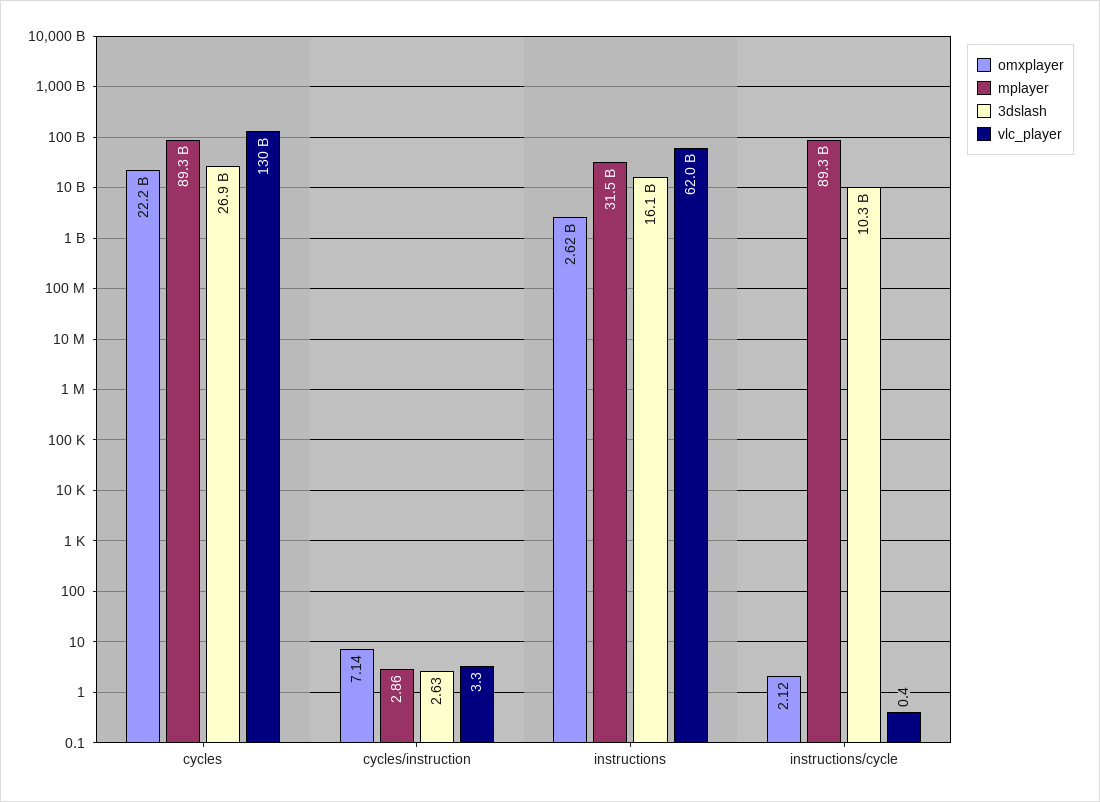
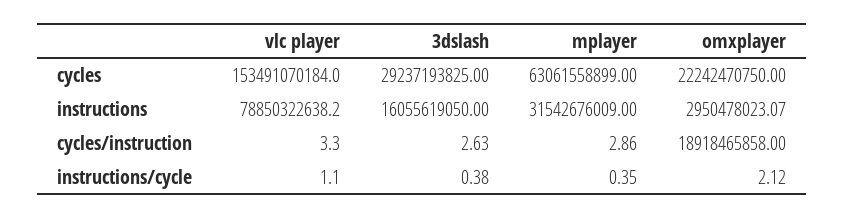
  {
    "omxplayer": {
      "cycles": 22242470750,
-     "cycles/instruction": 7.14,
+     "cycles/instruction": 18918465858,
-     "instructions": 2620000000,
+     "instructions": 2950478023.07,
      "instructions/cycle": 2.12
    },
    "mplayer": {
-     "cycles": 89300000000,
+     "cycles": 63061558899,
      "cycles/instruction": 2.86,
      "instructions": 31542676009,
-     "instructions/cycle": 89300000000
+     "instructions/cycle": 0.35
    },
    "3dslash": {
-     "cycles": 26900000000,
+     "cycles": 29237193825,
      "cycles/instruction": 2.63,
      "instructions": 16055619050,
-     "instructions/cycle": 10300000000
+     "instructions/cycle": 0.38
    },
    "vlc_player": {
-     "cycles": 130000000000,
+     "cycles": 153491070184,
      "cycles/instruction": 3.3,
-     "instructions": 62000000000,
+     "instructions": 78850322638.2,
-     "instructions/cycle": 0.4
+     "instructions/cycle": 1.1
    }
  }

